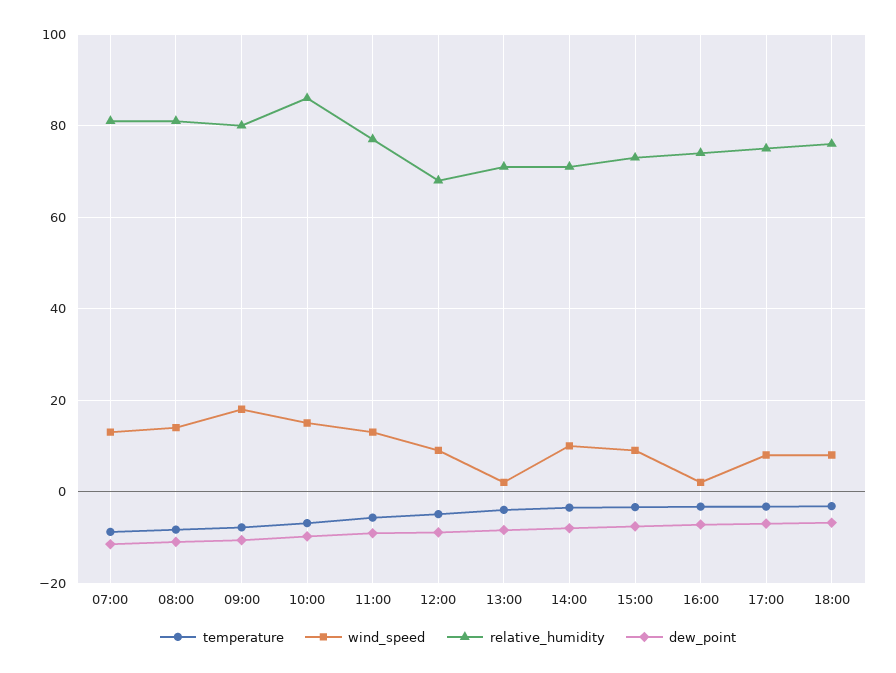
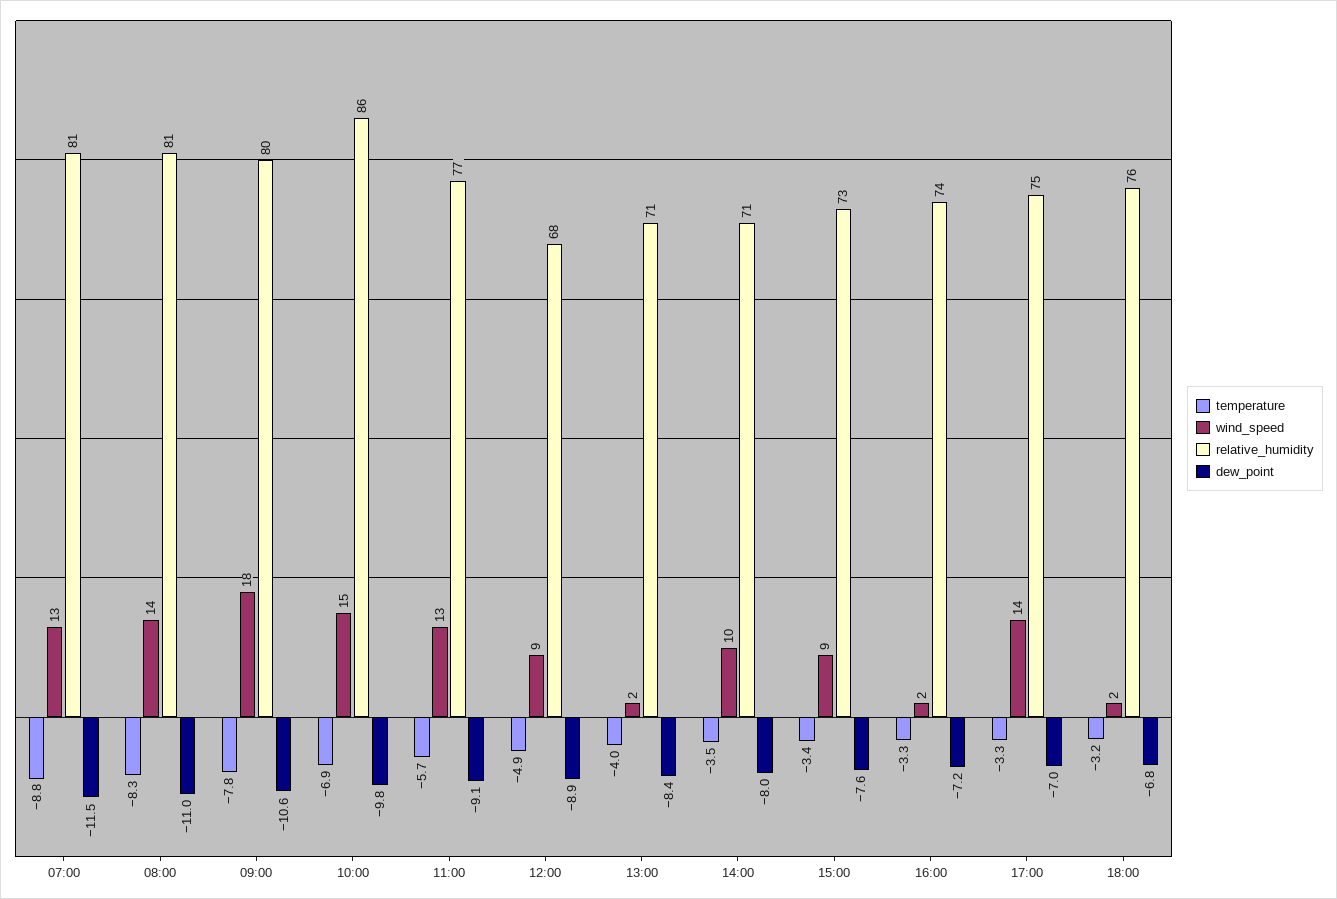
  {
    "temperature": {
      "07:00": -8.8,
      "08:00": -8.3,
      "09:00": -7.8,
      "10:00": -6.9,
      "11:00": -5.7,
      "12:00": -4.9,
      "13:00": -4,
      "14:00": -3.5,
      "15:00": -3.4,
      "16:00": -3.3,
      "17:00": -3.3,
      "18:00": -3.2
    },
    "wind_speed": {
      "07:00": 13,
      "08:00": 14,
      "09:00": 18,
      "10:00": 15,
      "11:00": 13,
      "12:00": 9,
      "13:00": 2,
      "14:00": 10,
      "15:00": 9,
      "16:00": 2,
-     "17:00": 8,
+     "17:00": 14,
-     "18:00": 8
+     "18:00": 2
    },
    "relative_humidity": {
      "07:00": 81,
      "08:00": 81,
      "09:00": 80,
      "10:00": 86,
      "11:00": 77,
      "12:00": 68,
      "13:00": 71,
      "14:00": 71,
      "15:00": 73,
      "16:00": 74,
      "17:00": 75,
      "18:00": 76
    },
    "dew_point": {
      "07:00": -11.5,
      "08:00": -11,
      "09:00": -10.6,
      "10:00": -9.8,
      "11:00": -9.1,
      "12:00": -8.9,
      "13:00": -8.4,
      "14:00": -8,
      "15:00": -7.6,
      "16:00": -7.2,
      "17:00": -7,
      "18:00": -6.8
    }
  }

